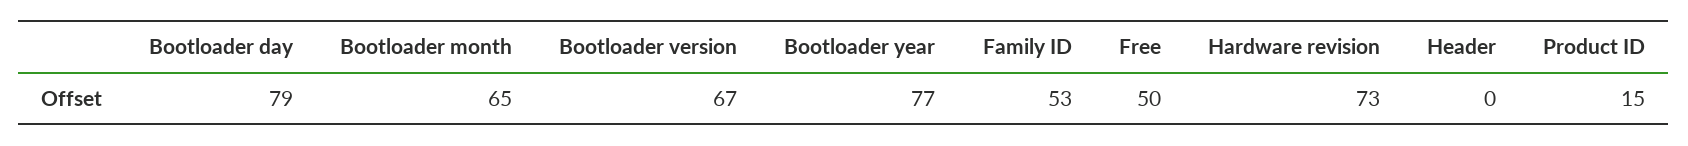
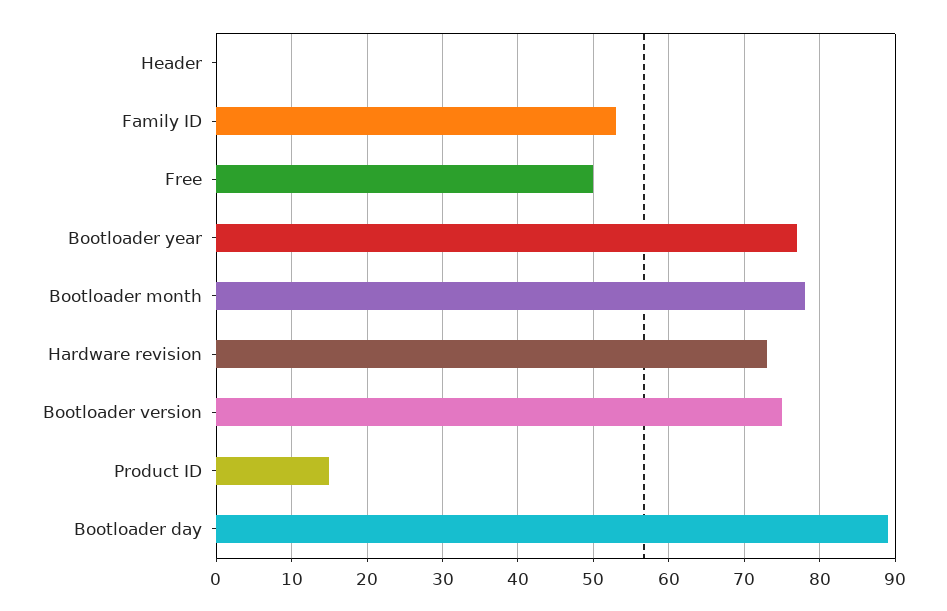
  {
-   "Bootloader day": 79,
+   "Bootloader day": 89,
-   "Bootloader month": 65,
+   "Bootloader month": 78,
-   "Bootloader version": 67,
+   "Bootloader version": 75,
    "Bootloader year": 77,
    "Family ID": 53,
    "Free": 50,
    "Hardware revision": 73,
    "Header": 0,
    "Product ID": 15
  }

